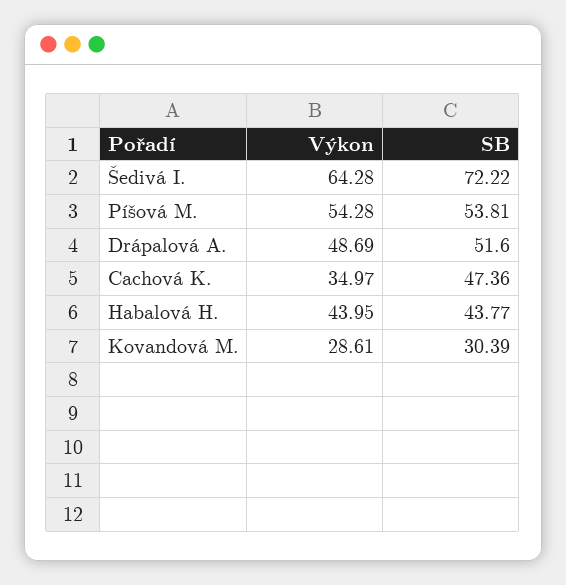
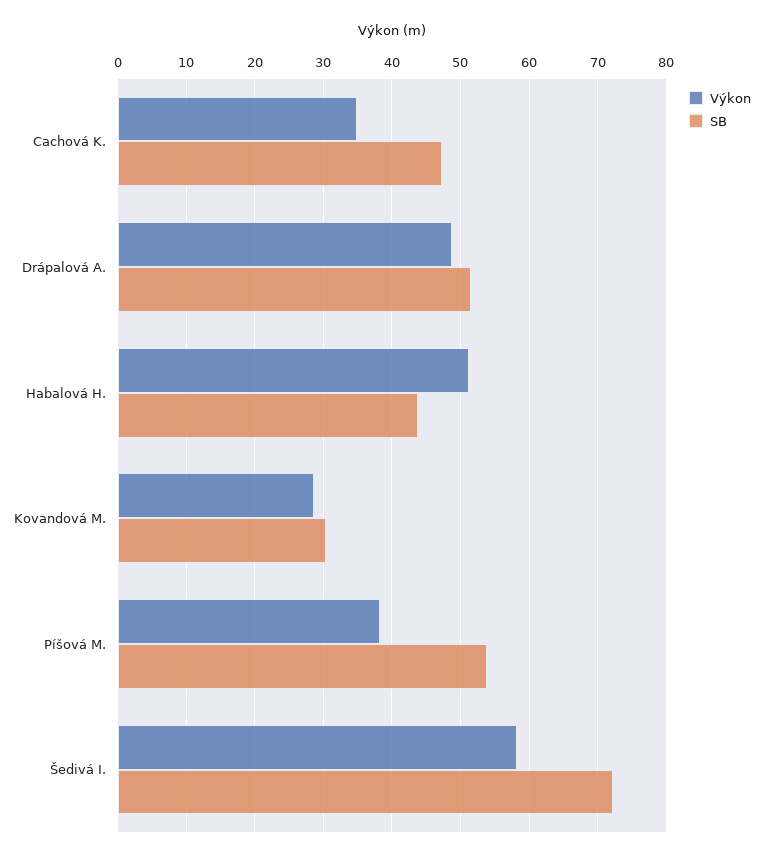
  {
    "Výkon": {
-     "Šedivá I.": 64.28,
+     "Šedivá I.": 58,
-     "Píšová M.": 54.28,
+     "Píšová M.": 38,
      "Drápalová A.": 48.69,
      "Cachová K.": 34.97,
-     "Habalová H.": 43.95,
+     "Habalová H.": 51,
      "Kovandová M.": 28.61
    },
    "SB": {
      "Šedivá I.": 72.22,
      "Píšová M.": 53.81,
      "Drápalová A.": 51.6,
      "Cachová K.": 47.36,
      "Habalová H.": 43.77,
      "Kovandová M.": 30.39
    }
  }

